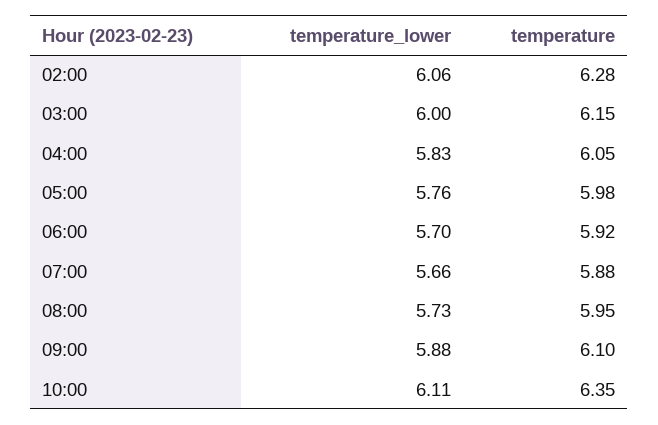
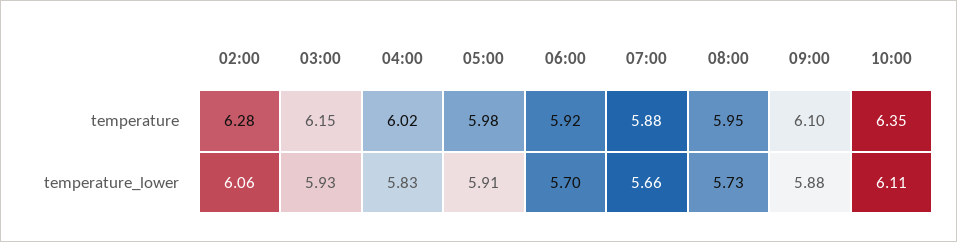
  {
    "temperature_lower": {
      "02:00": 6.06,
-     "03:00": 6,
+     "03:00": 5.93,
      "04:00": 5.83,
-     "05:00": 5.76,
+     "05:00": 5.91,
      "06:00": 5.7,
      "07:00": 5.66,
      "08:00": 5.73,
      "09:00": 5.88,
      "10:00": 6.11
    },
    "temperature": {
      "02:00": 6.28,
      "03:00": 6.15,
-     "04:00": 6.05,
+     "04:00": 6.02,
      "05:00": 5.98,
      "06:00": 5.92,
      "07:00": 5.88,
      "08:00": 5.95,
      "09:00": 6.1,
      "10:00": 6.35
    }
  }

